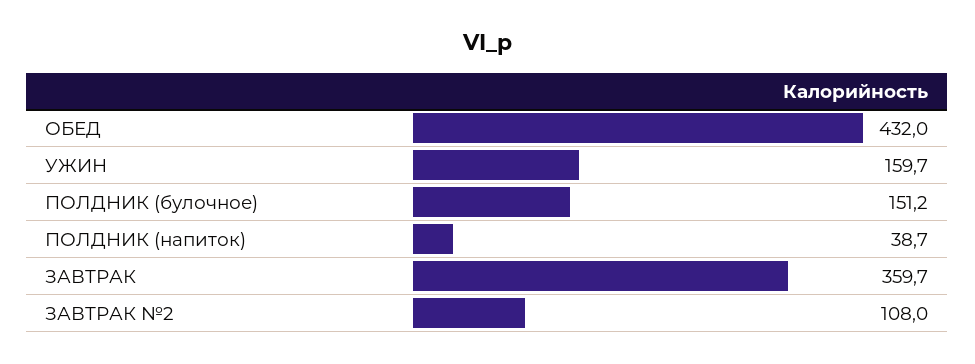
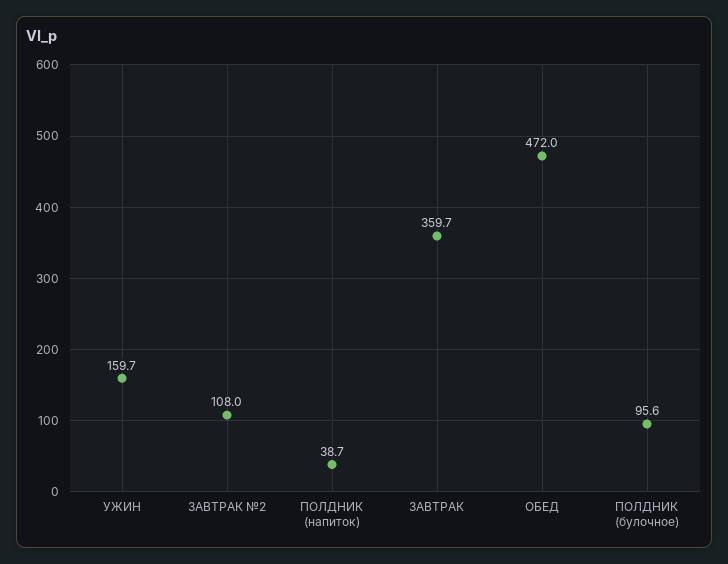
  {
-   "ОБЕД": 432,
+   "ОБЕД": 472,
    "УЖИН": 159.7,
-   "ПОЛДНИК (булочное)": 151.2,
+   "ПОЛДНИК (булочное)": 95.6,
    "ПОЛДНИК (напиток)": 38.7,
    "ЗАВТРАК": 359.7,
    "ЗАВТРАК №2": 108
  }

